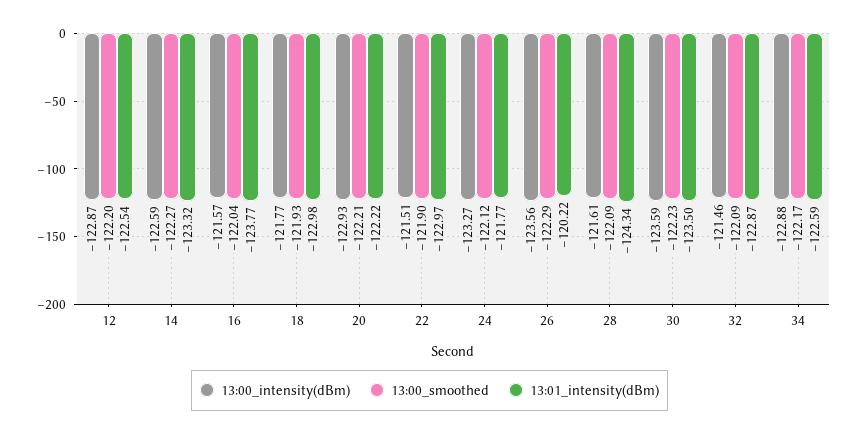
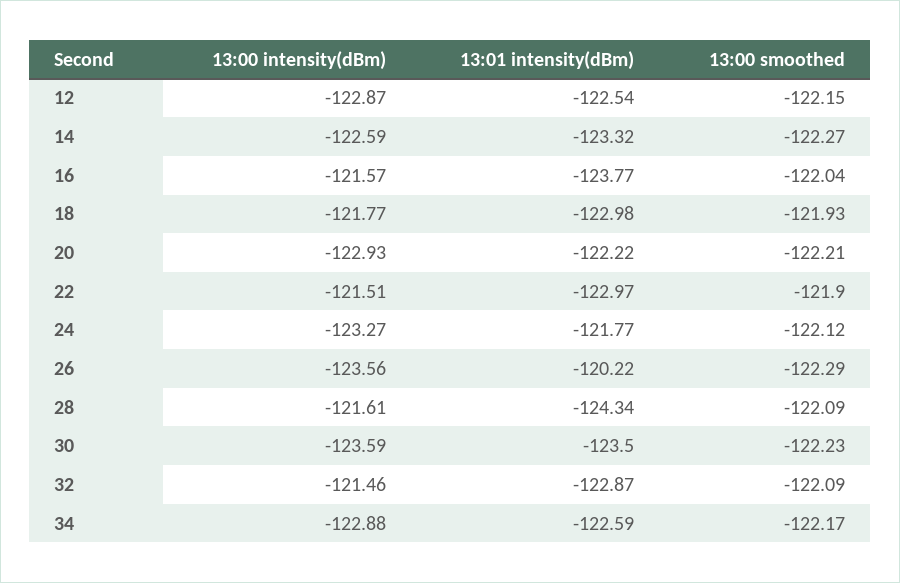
  {
    "13:00_intensity(dBm)": {
      "12": -122.87,
      "14": -122.59,
      "16": -121.57,
      "18": -121.77,
      "20": -122.93,
      "22": -121.51,
      "24": -123.27,
      "26": -123.56,
      "28": -121.61,
      "30": -123.59,
      "32": -121.46,
      "34": -122.88
    },
    "13:00_smoothed": {
-     "12": -122.2,
+     "12": -122.15,
      "14": -122.27,
      "16": -122.04,
      "18": -121.93,
      "20": -122.21,
      "22": -121.9,
      "24": -122.12,
      "26": -122.29,
      "28": -122.09,
      "30": -122.23,
      "32": -122.09,
      "34": -122.17
    },
    "13:01_intensity(dBm)": {
      "12": -122.54,
      "14": -123.32,
      "16": -123.77,
      "18": -122.98,
      "20": -122.22,
      "22": -122.97,
      "24": -121.77,
      "26": -120.22,
      "28": -124.34,
      "30": -123.5,
      "32": -122.87,
      "34": -122.59
    }
  }

